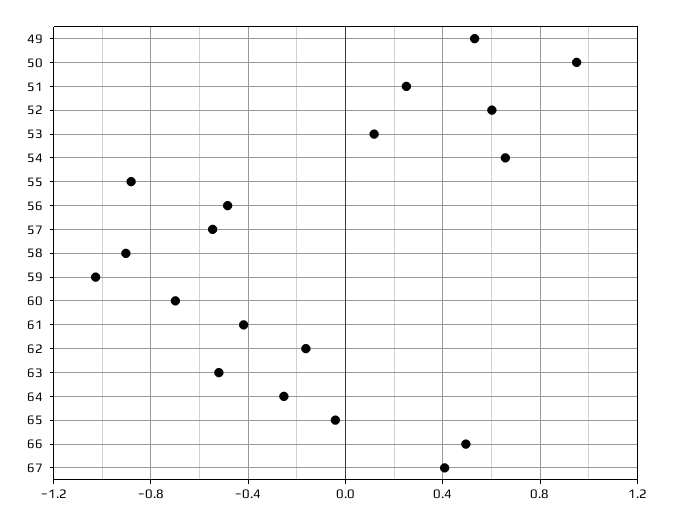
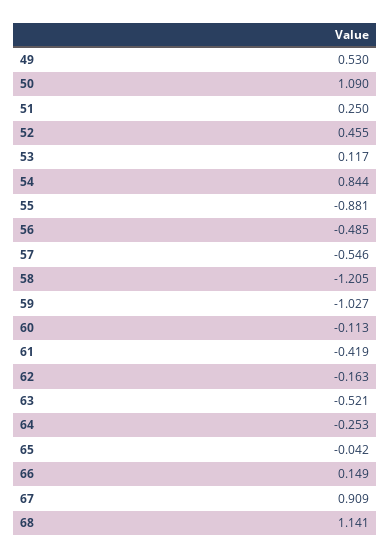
  {
    "49": 0.53,
-   "50": 0.95,
+   "50": 1.09,
    "51": 0.25,
-   "52": 0.6,
+   "52": 0.455,
    "53": 0.117,
-   "54": 0.65,
+   "54": 0.844,
    "55": -0.881,
    "56": -0.485,
    "57": -0.546,
-   "58": -0.9,
+   "58": -1.205,
    "59": -1.027,
-   "60": -0.7,
+   "60": -0.113,
    "61": -0.419,
    "62": -0.163,
    "63": -0.521,
    "64": -0.253,
    "65": -0.042,
-   "66": 0.5,
+   "66": 0.149,
-   "67": 0.4
+   "67": 0.909,
+   "68": 1.141
  }

